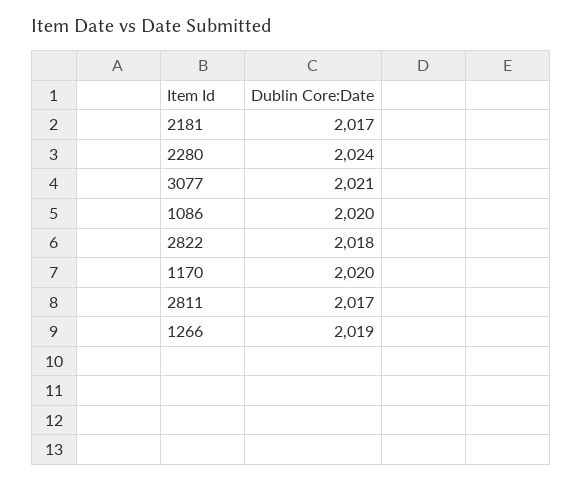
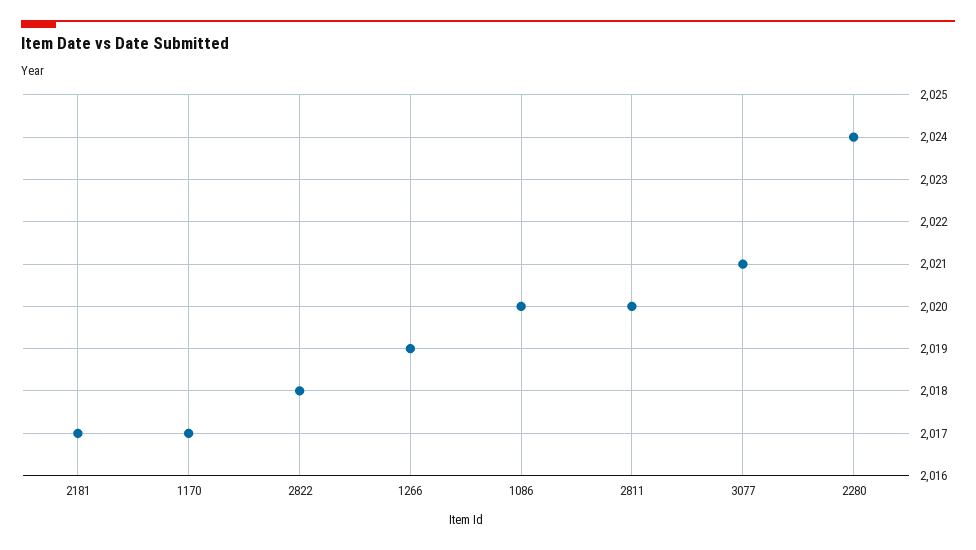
  {
    "2181": 2017,
    "2280": 2024,
    "3077": 2021,
    "1086": 2020,
    "2822": 2018,
-   "1170": 2020,
+   "1170": 2017,
-   "2811": 2017,
+   "2811": 2020,
    "1266": 2019
  }

